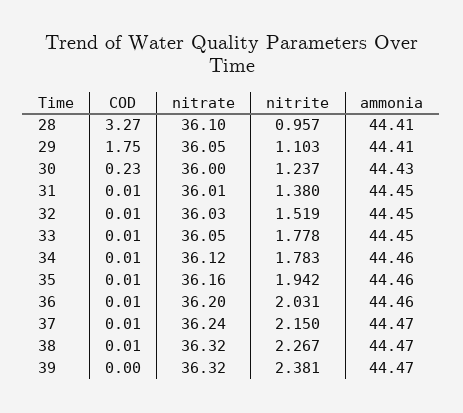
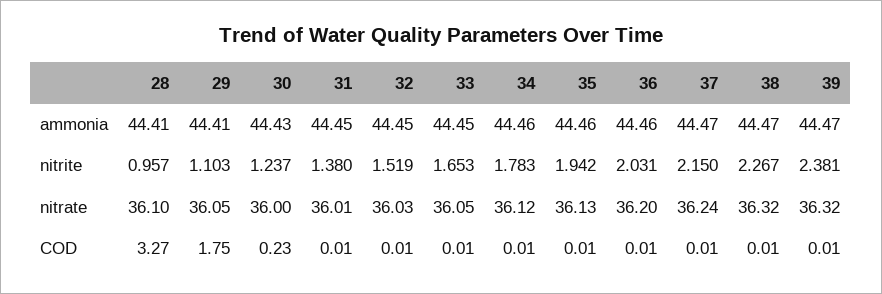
  {
    "COD": {
      "28": 3.27,
      "29": 1.75,
      "30": 0.23,
      "31": 0.01,
      "32": 0.01,
      "33": 0.01,
      "34": 0.01,
      "35": 0.01,
      "36": 0.01,
      "37": 0.01,
      "38": 0.01,
-     "39": 0
+     "39": 0.01
    },
    "nitrate": {
      "28": 36.1,
      "29": 36.05,
      "30": 36,
      "31": 36.01,
      "32": 36.03,
      "33": 36.05,
      "34": 36.12,
-     "35": 36.16,
+     "35": 36.13,
      "36": 36.2,
      "37": 36.24,
      "38": 36.32,
      "39": 36.32
    },
    "nitrite": {
      "28": 0.957,
      "29": 1.103,
      "30": 1.237,
      "31": 1.38,
      "32": 1.519,
-     "33": 1.778,
+     "33": 1.653,
      "34": 1.783,
      "35": 1.942,
      "36": 2.031,
      "37": 2.15,
      "38": 2.267,
      "39": 2.381
    },
    "ammonia": {
      "28": 44.41,
      "29": 44.41,
      "30": 44.43,
      "31": 44.45,
      "32": 44.45,
      "33": 44.45,
      "34": 44.46,
      "35": 44.46,
      "36": 44.46,
      "37": 44.47,
      "38": 44.47,
      "39": 44.47
    }
  }

